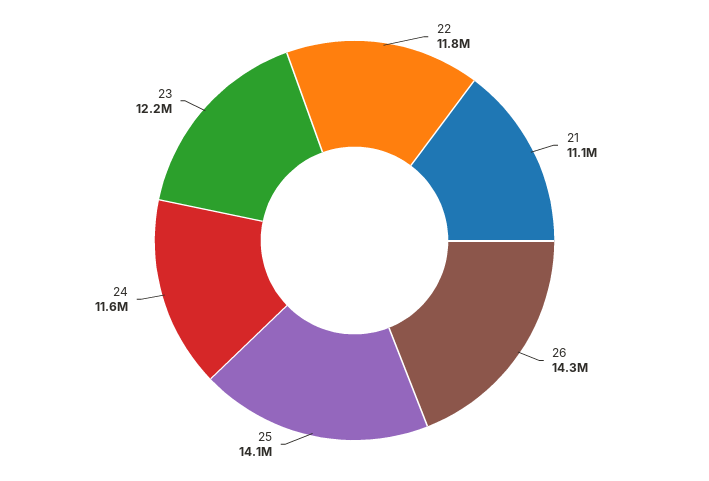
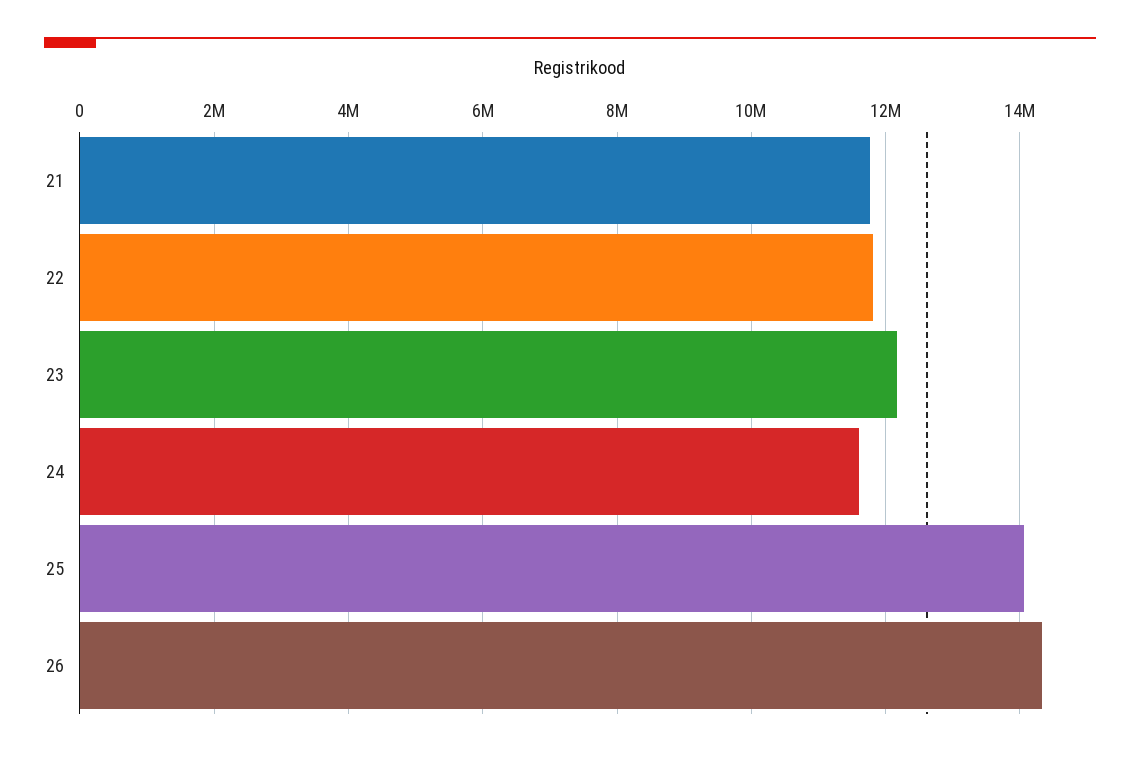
  {
    "22": 11800000,
-   "21": 11100000,
+   "21": 11800000,
    "26": 14300000,
    "25": 14100000,
    "24": 11600000,
    "23": 12200000
  }

